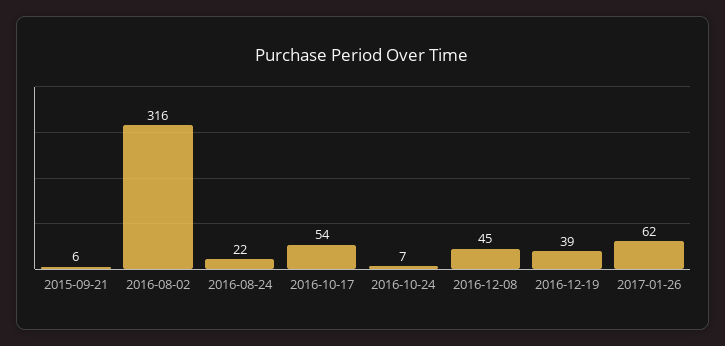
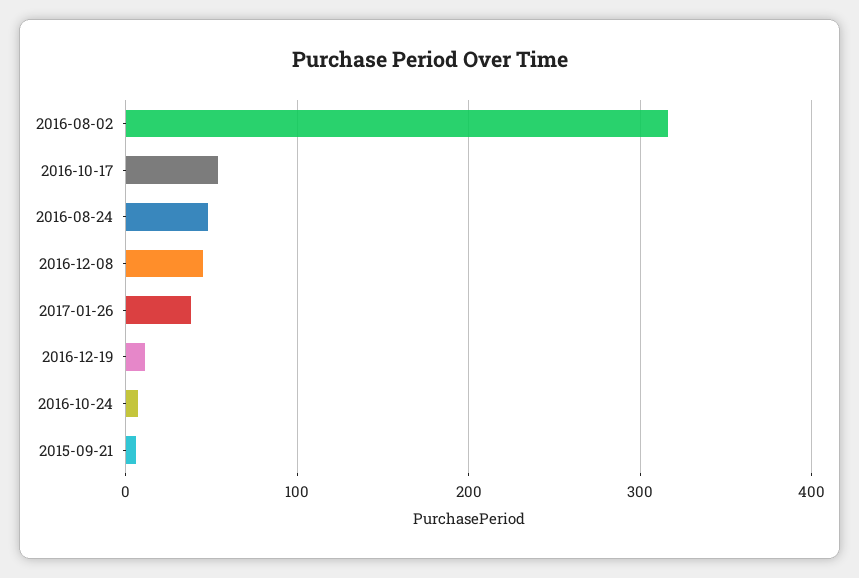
  {
    "2015-09-21": 6,
    "2016-08-02": 316,
-   "2016-08-24": 22,
+   "2016-08-24": 50,
    "2016-10-17": 54,
    "2016-10-24": 7,
    "2016-12-08": 45,
-   "2016-12-19": 39,
+   "2016-12-19": 10,
-   "2017-01-26": 62
+   "2017-01-26": 40
  }

